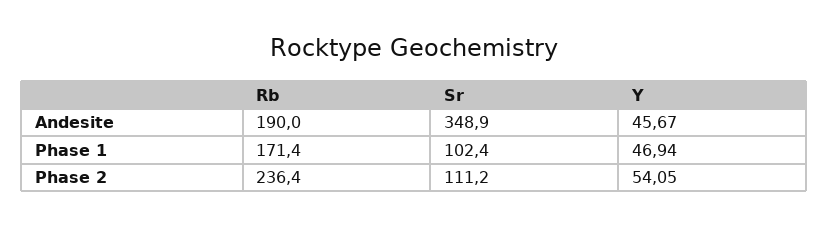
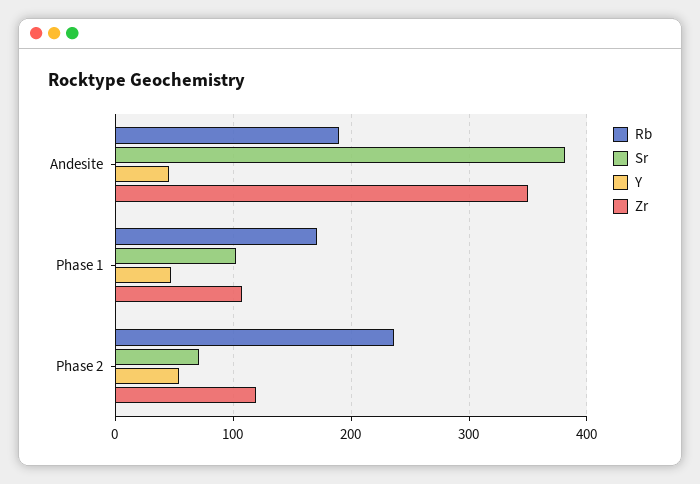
  {
    "Rb": {
      "Andesite": 190,
      "Phase 1": 171.4,
      "Phase 2": 236.4
    },
    "Sr": {
-     "Andesite": 348.9,
+     "Andesite": 380,
      "Phase 1": 102.4,
-     "Phase 2": 111.2
+     "Phase 2": 70
    },
    "Y": {
      "Andesite": 45.67,
      "Phase 1": 46.94,
      "Phase 2": 54.05
-   }
+   },
+   "Zr": {
+     "Andesite": 350,
+     "Phase 1": 110,
+     "Phase 2": 120
+   }
  }

